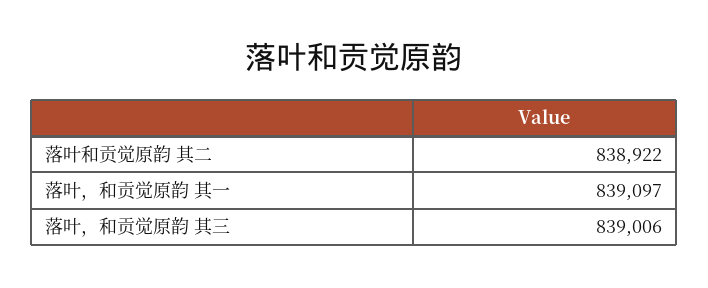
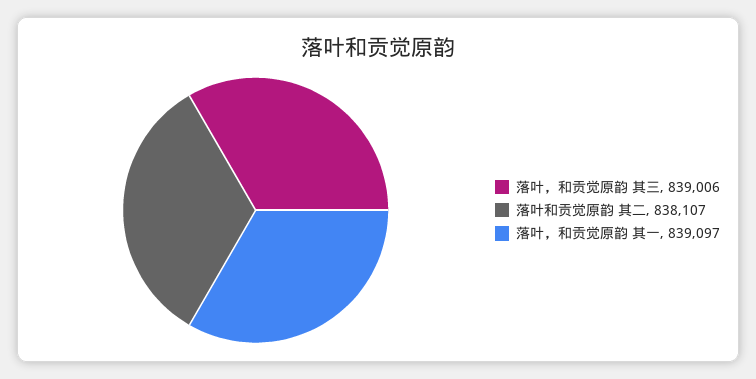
  {
-   "落叶和贡觉原韵 其二": 838922,
+   "落叶和贡觉原韵 其二": 838107,
    "落叶，和贡觉原韵 其一": 839097,
    "落叶，和贡觉原韵 其三": 839006
  }

